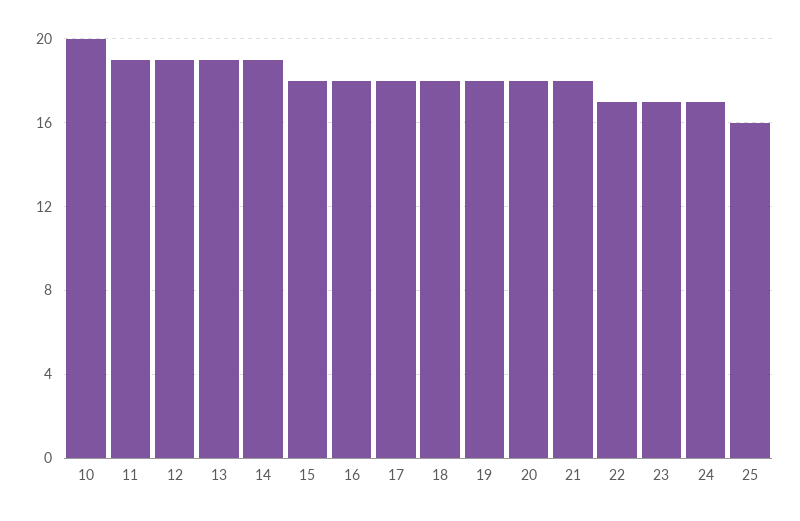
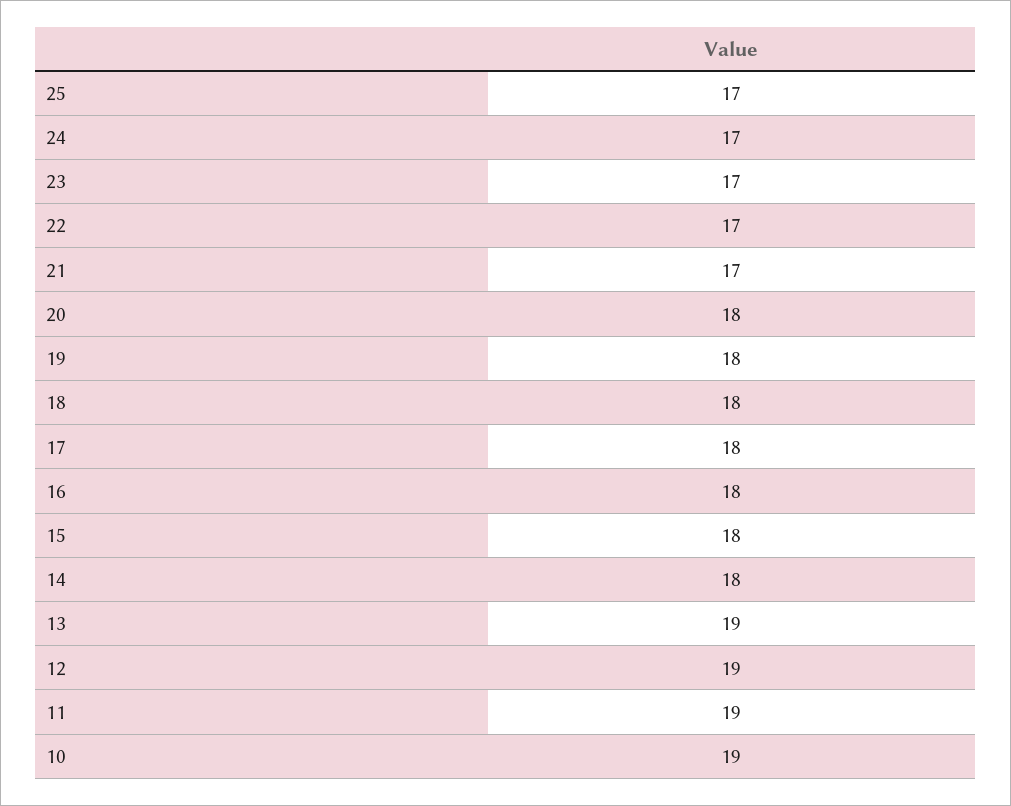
  {
-   "10": 20,
+   "10": 19,
    "11": 19,
    "12": 19,
    "13": 19,
-   "14": 19,
+   "14": 18,
    "15": 18,
    "16": 18,
    "17": 18,
    "18": 18,
    "19": 18,
    "20": 18,
-   "21": 18,
+   "21": 17,
    "22": 17,
    "23": 17,
    "24": 17,
-   "25": 16
+   "25": 17
  }

